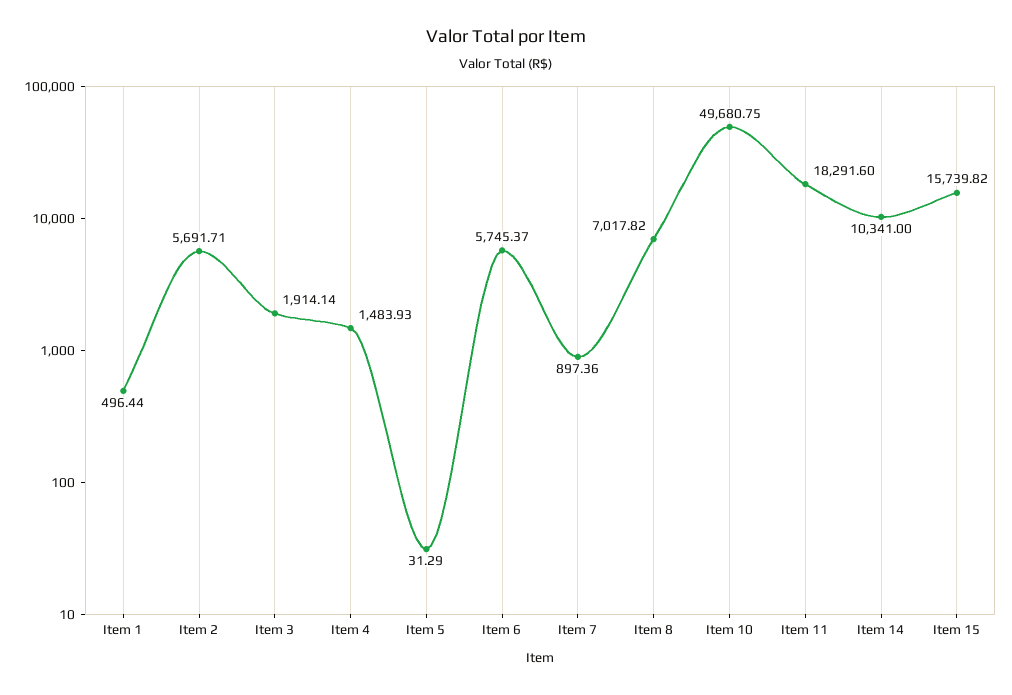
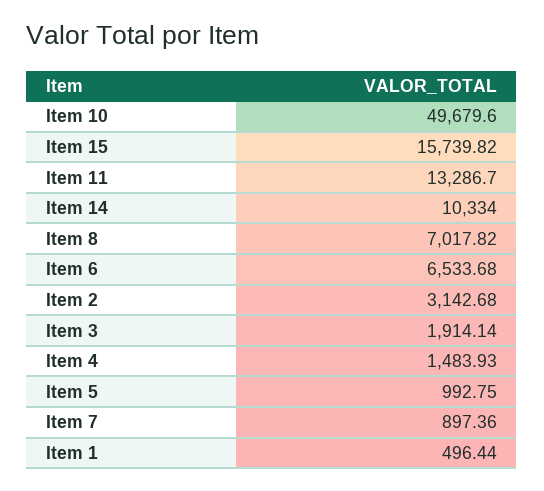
  {
    "Item 1": 496.44,
-   "Item 2": 5691.71,
+   "Item 2": 3142.68,
    "Item 3": 1914.14,
    "Item 4": 1483.93,
-   "Item 5": 31.29,
+   "Item 5": 992.75,
-   "Item 6": 5745.37,
+   "Item 6": 6533.68,
    "Item 7": 897.36,
    "Item 8": 7017.82,
-   "Item 10": 49680.75,
+   "Item 10": 49679.6,
-   "Item 11": 18291.6,
+   "Item 11": 13286.7,
-   "Item 14": 10341,
+   "Item 14": 10334,
    "Item 15": 15739.82
  }

